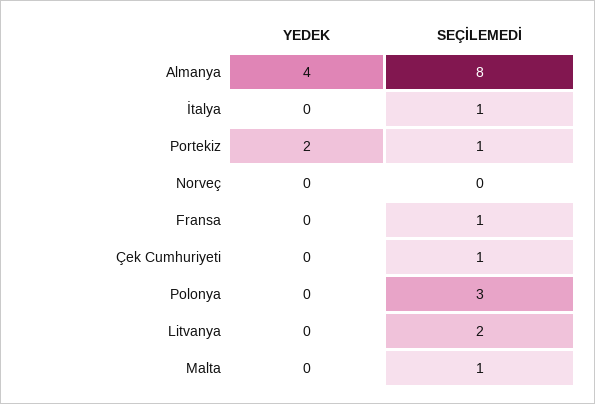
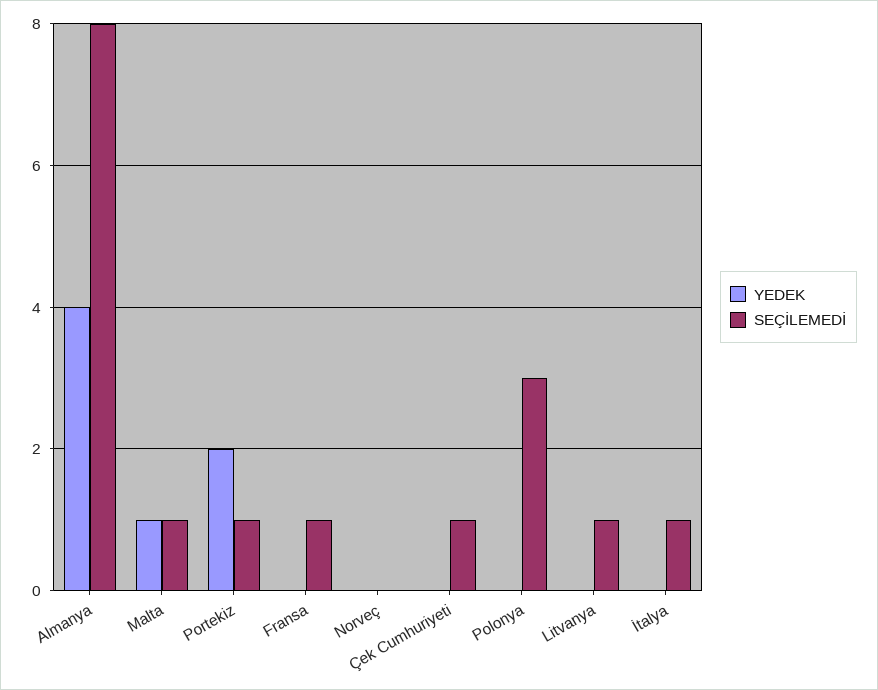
  {
    "YEDEK": {
      "Almanya": 4,
      "İtalya": 0,
      "Portekiz": 2,
      "Norveç": 0,
      "Fransa": 0,
      "Çek Cumhuriyeti": 0,
      "Polonya": 0,
      "Litvanya": 0,
-     "Malta": 0
+     "Malta": 1
    },
    "SEÇİLEMEDİ": {
      "Almanya": 8,
      "İtalya": 1,
      "Portekiz": 1,
      "Norveç": 0,
      "Fransa": 1,
      "Çek Cumhuriyeti": 1,
      "Polonya": 3,
-     "Litvanya": 2,
+     "Litvanya": 1,
      "Malta": 1
    }
  }

